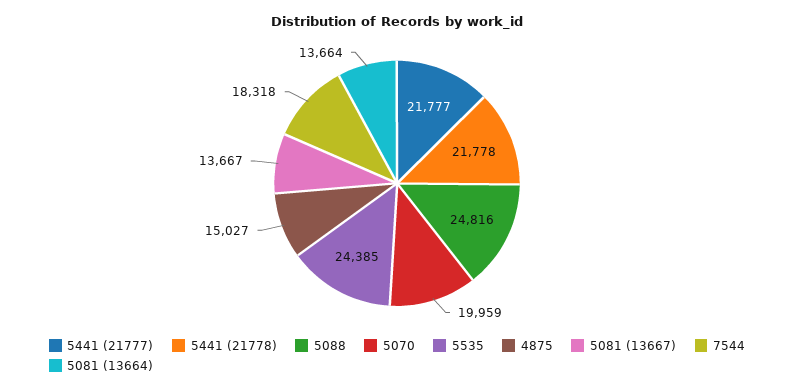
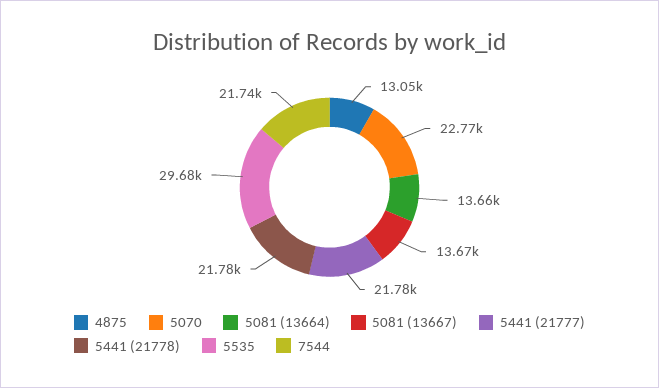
  {
    "5441 (21777)": 21777,
    "5441 (21778)": 21778,
-   "5088": 24816,
-   "5070": 19959,
+   "5070": 22770,
-   "5535": 24385,
+   "5535": 29680,
-   "4875": 15027,
+   "4875": 13050,
    "5081 (13667)": 13667,
-   "7544": 18318,
+   "7544": 21740,
    "5081 (13664)": 13664
  }

